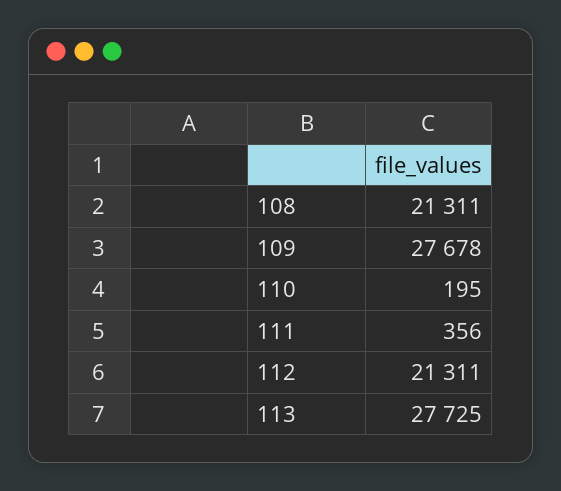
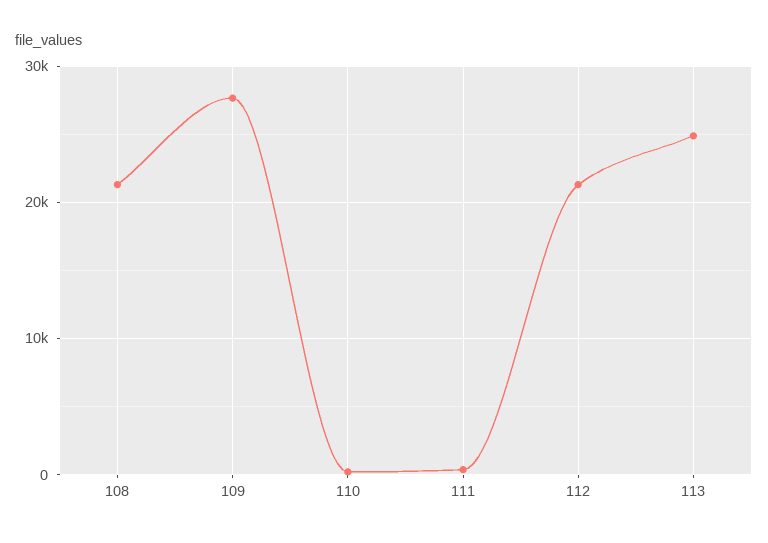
  {
    "108": 21311,
    "109": 27678,
    "110": 195,
    "111": 356,
    "112": 21311,
-   "113": 27725
+   "113": 25000
  }

